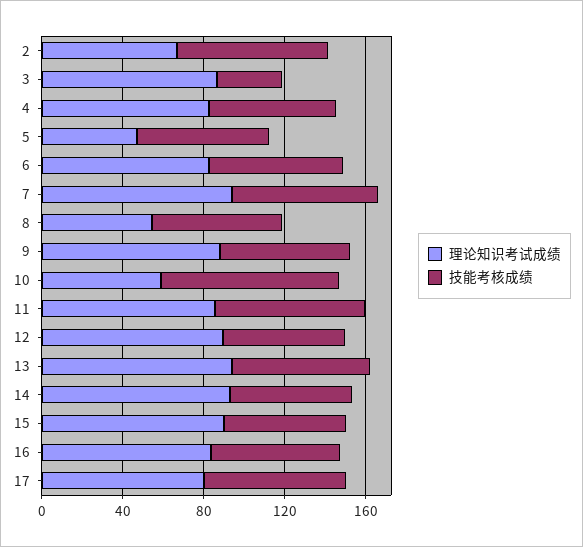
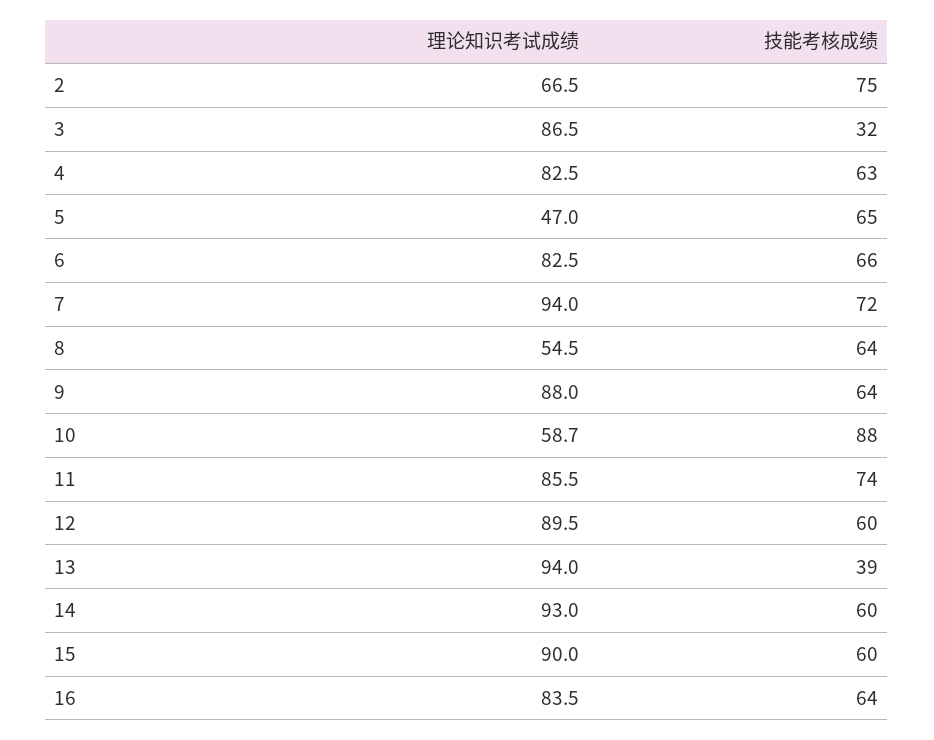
  {
    "理论知识考试成绩": {
      "2": 66.5,
      "3": 86.5,
      "4": 82.5,
      "5": 47,
      "6": 82.5,
      "7": 94,
      "8": 54.5,
      "9": 88,
      "10": 58.7,
      "11": 85.5,
      "12": 89.5,
      "13": 94,
      "14": 93,
      "15": 90,
-     "16": 83.5,
+     "16": 83.5
-     "17": 80
    },
    "技能考核成绩": {
      "2": 75,
      "3": 32,
      "4": 63,
      "5": 65,
      "6": 66,
      "7": 72,
      "8": 64,
      "9": 64,
      "10": 88,
      "11": 74,
      "12": 60,
-     "13": 70,
+     "13": 39,
      "14": 60,
      "15": 60,
-     "16": 64,
+     "16": 64
-     "17": 70
    }
  }

